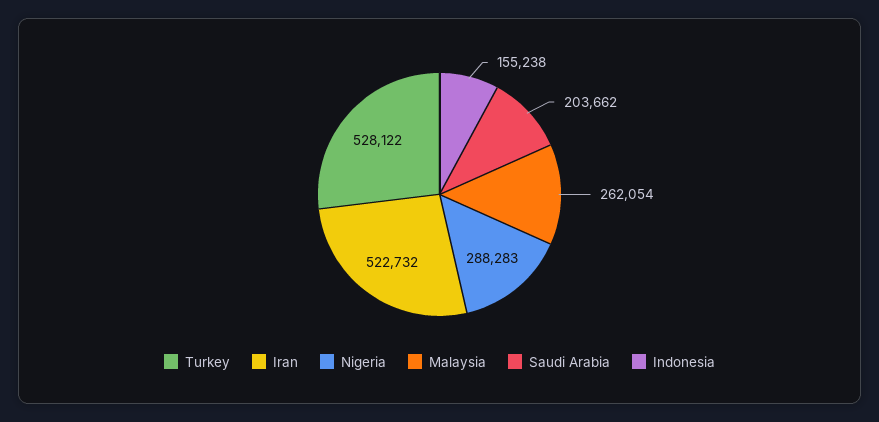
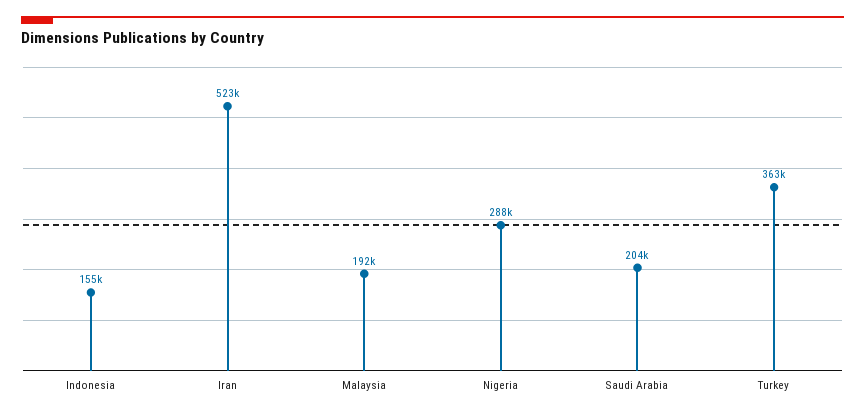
  {
-   "Turkey": 528122,
+   "Turkey": 363000,
    "Iran": 522732,
    "Nigeria": 288283,
-   "Malaysia": 262054,
+   "Malaysia": 192000,
    "Saudi Arabia": 203662,
    "Indonesia": 155238
  }

